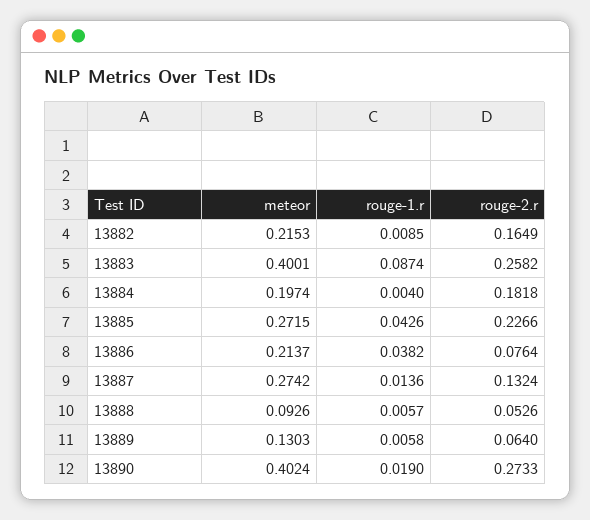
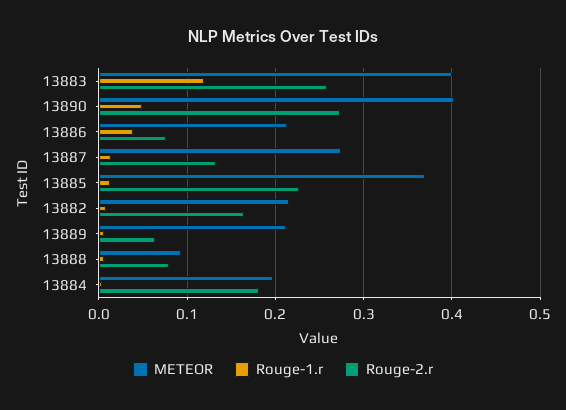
  {
    "meteor": {
      "13882": 0.2153,
      "13883": 0.4001,
      "13884": 0.1974,
-     "13885": 0.2715,
+     "13885": 0.37,
      "13886": 0.2137,
      "13887": 0.2742,
      "13888": 0.0926,
-     "13889": 0.1303,
+     "13889": 0.21,
      "13890": 0.4024
    },
    "rouge-1.r": {
      "13882": 0.0085,
-     "13883": 0.0874,
+     "13883": 0.12,
      "13884": 0.004,
-     "13885": 0.0426,
+     "13885": 0.01,
      "13886": 0.0382,
      "13887": 0.0136,
      "13888": 0.0057,
      "13889": 0.0058,
-     "13890": 0.019
+     "13890": 0.05
    },
    "rouge-2.r": {
      "13882": 0.1649,
      "13883": 0.2582,
      "13884": 0.1818,
      "13885": 0.2266,
      "13886": 0.0764,
      "13887": 0.1324,
-     "13888": 0.0526,
+     "13888": 0.08,
      "13889": 0.064,
      "13890": 0.2733
    }
  }

